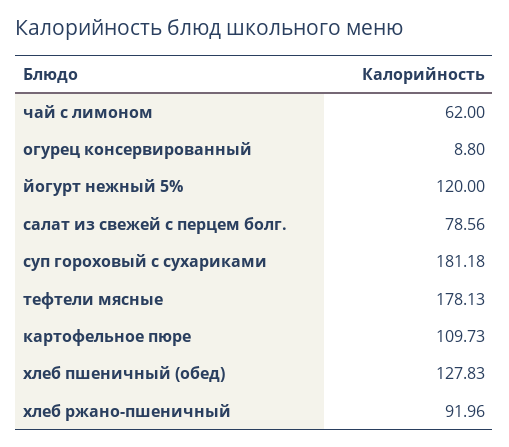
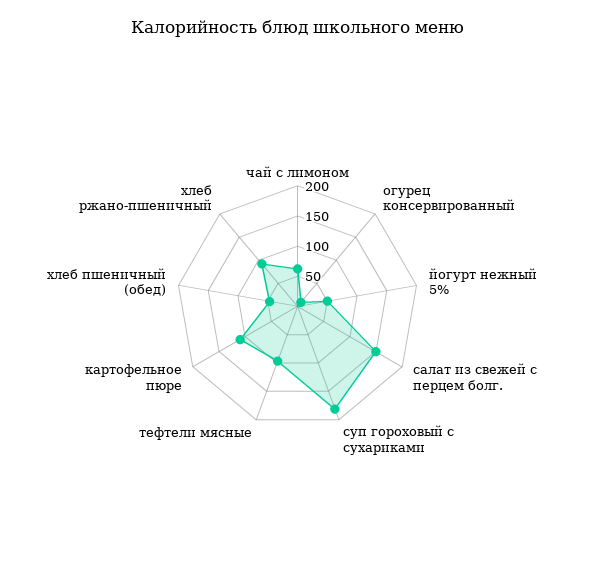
  {
    "чай с лимоном": 62,
    "огурец консервированный": 8.8,
-   "йогурт нежный 5%": 120,
+   "йогурт нежный 5%": 50,
-   "салат из свежей с перцем болг.": 78.56,
+   "салат из свежей с перцем болг.": 150,
    "суп гороховый с сухариками": 181.18,
-   "тефтели мясные": 178.13,
+   "тефтели мясные": 100,
    "картофельное пюре": 109.73,
-   "хлеб пшеничный (обед)": 127.83,
+   "хлеб пшеничный (обед)": 50,
    "хлеб ржано-пшеничный": 91.96
  }

